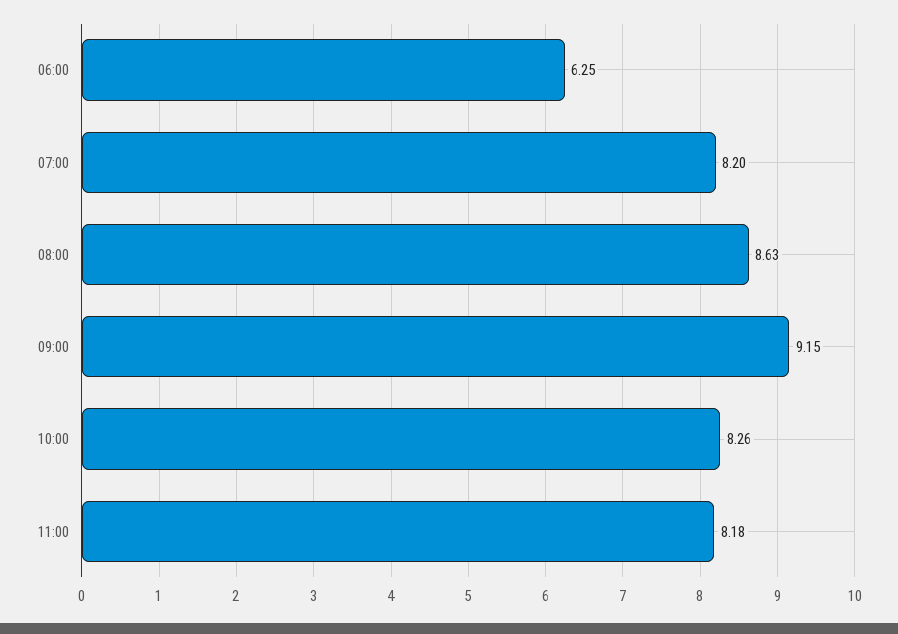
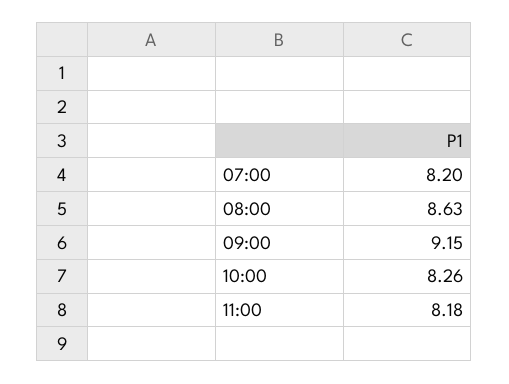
  {
-   "06:00": 6.25,
    "07:00": 8.2,
    "08:00": 8.63,
    "09:00": 9.15,
    "10:00": 8.26,
    "11:00": 8.18
  }

